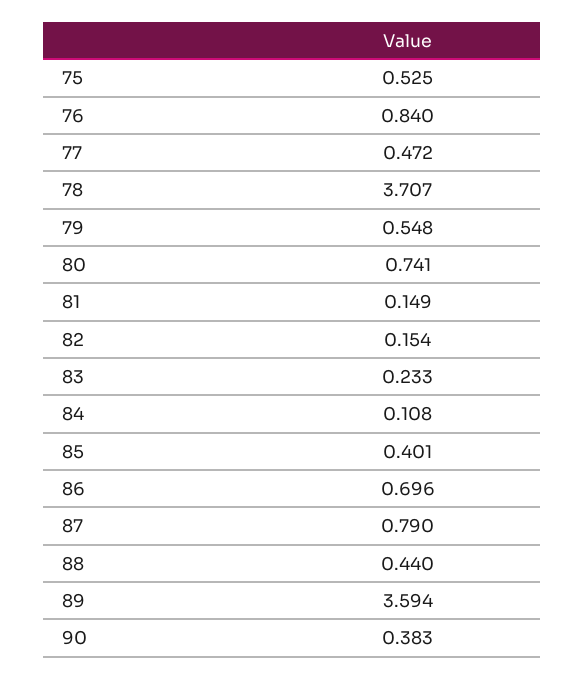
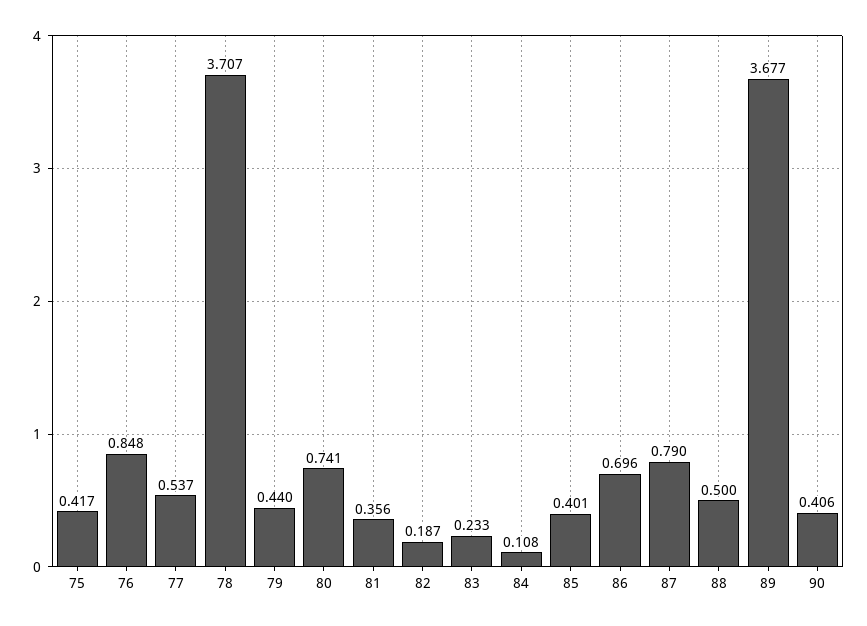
  {
-   "75": 0.525,
+   "75": 0.417,
-   "76": 0.84,
+   "76": 0.848,
-   "77": 0.472,
+   "77": 0.537,
    "78": 3.707,
-   "79": 0.548,
+   "79": 0.44,
    "80": 0.741,
-   "81": 0.149,
+   "81": 0.356,
-   "82": 0.154,
+   "82": 0.187,
    "83": 0.233,
    "84": 0.108,
    "85": 0.401,
    "86": 0.696,
    "87": 0.79,
-   "88": 0.44,
+   "88": 0.5,
-   "89": 3.594,
+   "89": 3.677,
-   "90": 0.383
+   "90": 0.406
  }

